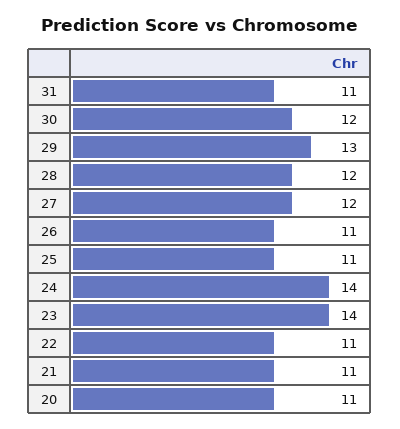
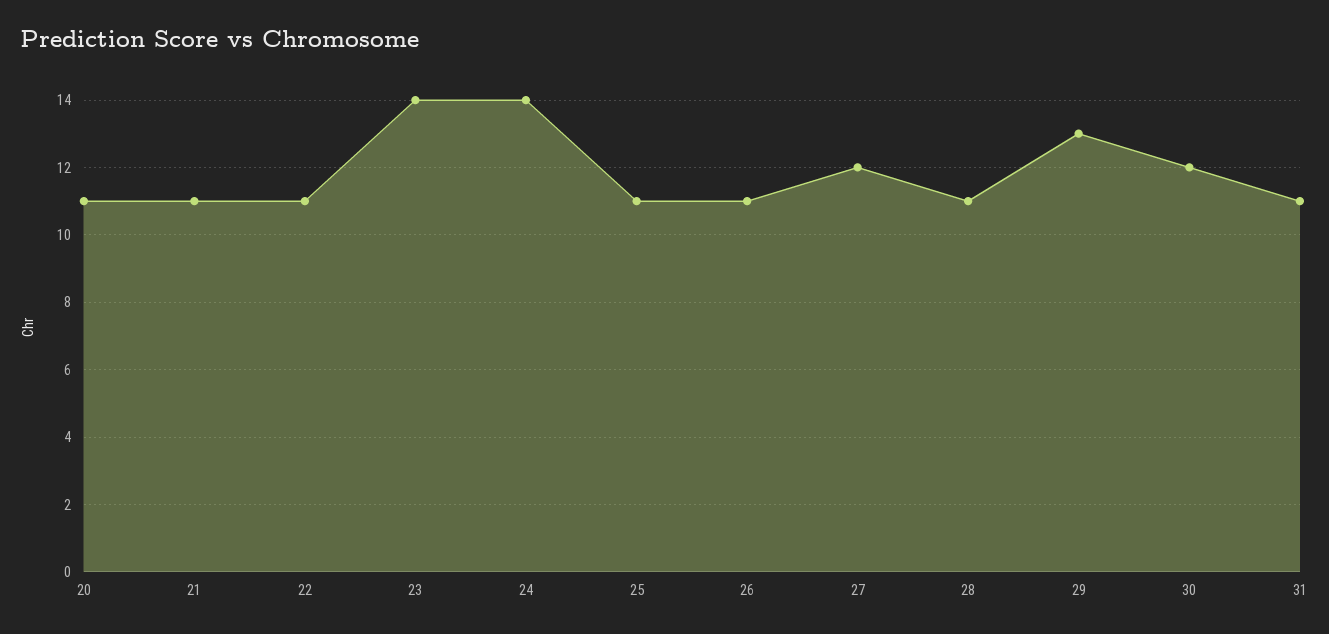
  {
    "31": 11,
    "30": 12,
    "29": 13,
-   "28": 12,
+   "28": 11,
    "27": 12,
    "26": 11,
    "25": 11,
    "24": 14,
    "23": 14,
    "22": 11,
    "21": 11,
    "20": 11
  }

